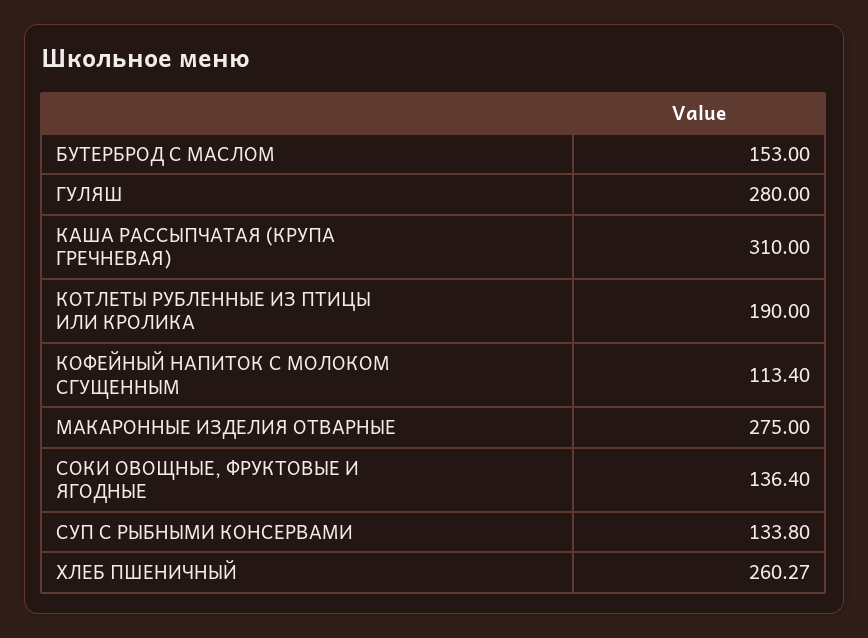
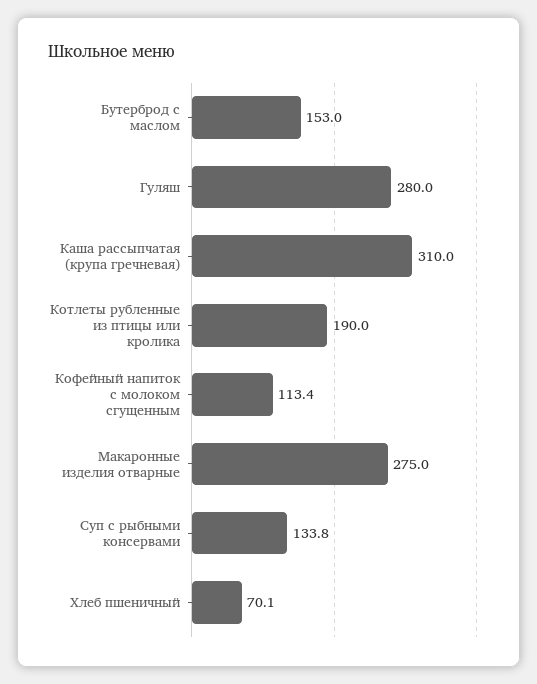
  {
    "БУТЕРБРОД С МАСЛОМ": 153,
    "ГУЛЯШ": 280,
    "КАША РАССЫПЧАТАЯ (КРУПА ГРЕЧНЕВАЯ)": 310,
    "КОТЛЕТЫ РУБЛЕННЫЕ ИЗ ПТИЦЫ ИЛИ КРОЛИКА": 190,
    "КОФЕЙНЫЙ НАПИТОК С МОЛОКОМ СГУЩЕННЫМ": 113.4,
    "МАКАРОННЫЕ ИЗДЕЛИЯ ОТВАРНЫЕ": 275,
-   "СОКИ ОВОЩНЫЕ, ФРУКТОВЫЕ И ЯГОДНЫЕ": 136.4,
    "СУП С РЫБНЫМИ КОНСЕРВАМИ": 133.8,
-   "ХЛЕБ ПШЕНИЧНЫЙ": 260.27
+   "ХЛЕБ ПШЕНИЧНЫЙ": 70.1
  }

